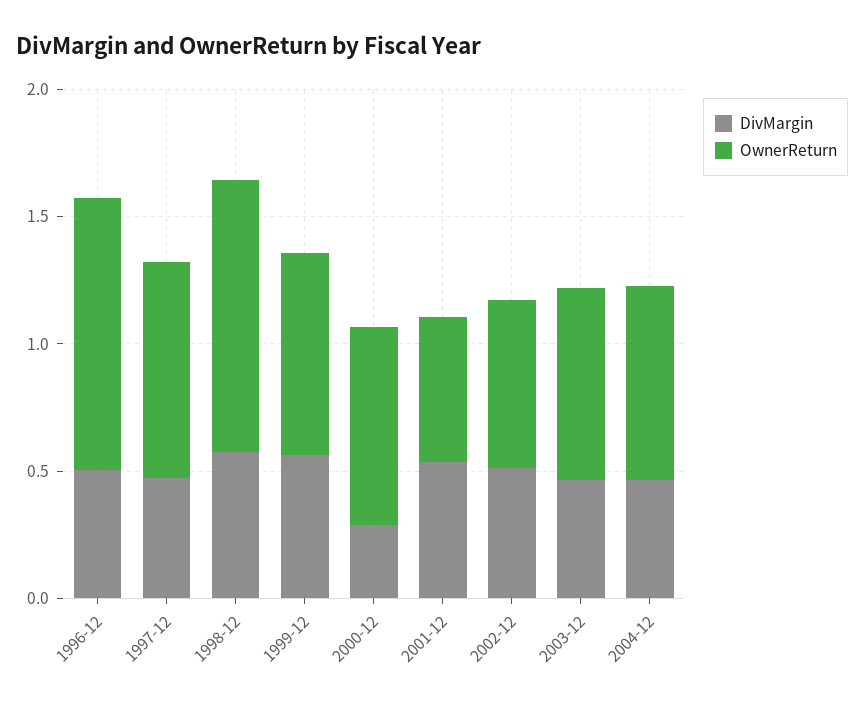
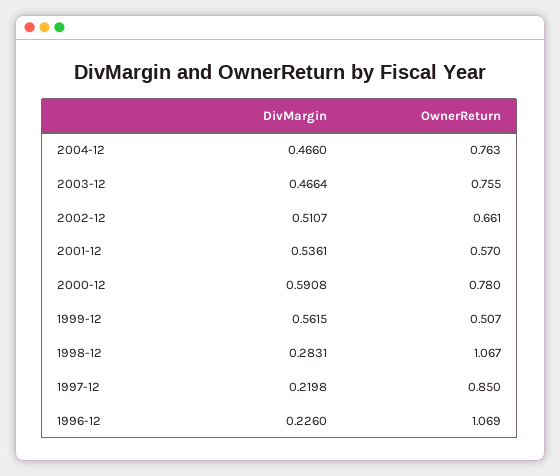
  {
    "DivMargin": {
-     "1996-12": 0.5,
+     "1996-12": 0.226,
-     "1997-12": 0.5,
+     "1997-12": 0.2198,
-     "1998-12": 0.6,
+     "1998-12": 0.2831,
      "1999-12": 0.5615,
-     "2000-12": 0.3,
+     "2000-12": 0.5908,
      "2001-12": 0.5361,
      "2002-12": 0.5107,
      "2003-12": 0.4664,
      "2004-12": 0.466
    },
    "OwnerReturn": {
      "1996-12": 1.069,
      "1997-12": 0.85,
      "1998-12": 1.067,
-     "1999-12": 0.8,
+     "1999-12": 0.507,
      "2000-12": 0.78,
      "2001-12": 0.57,
      "2002-12": 0.661,
      "2003-12": 0.755,
      "2004-12": 0.763
    }
  }

